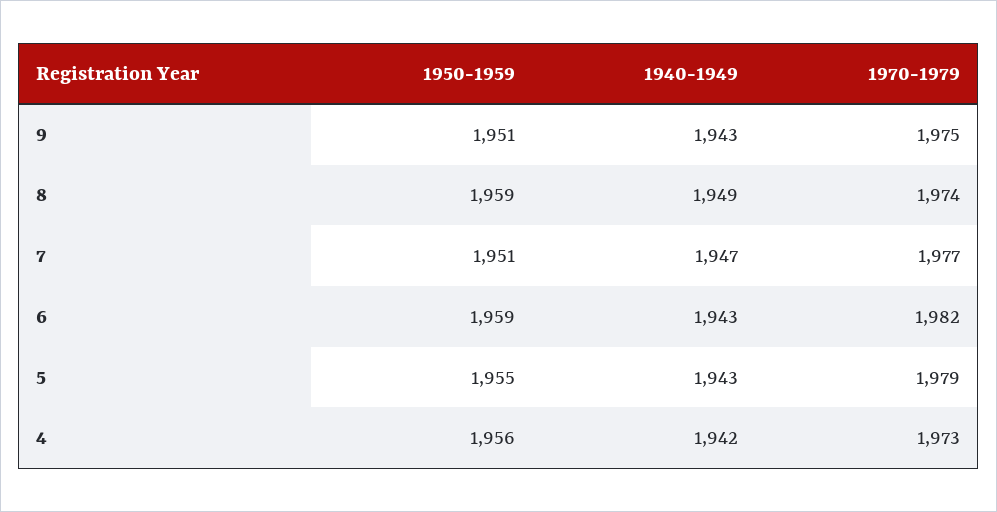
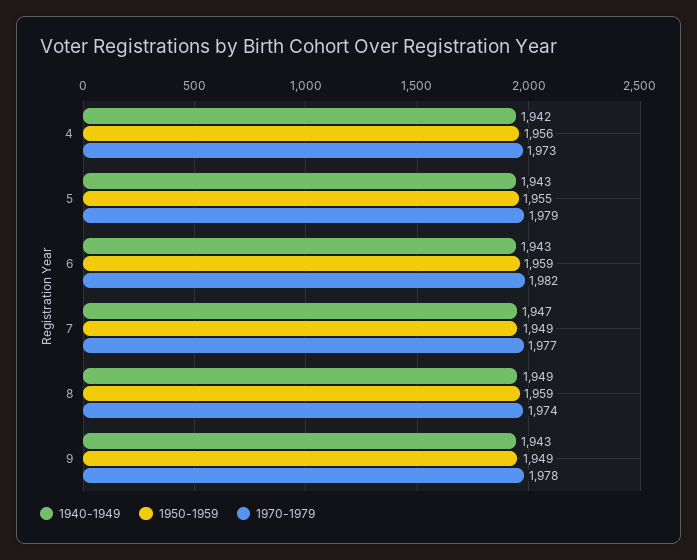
  {
    "1950-1959": {
-     "9": 1951,
+     "9": 1949,
      "8": 1959,
-     "7": 1951,
+     "7": 1949,
      "6": 1959,
      "5": 1955,
      "4": 1956
    },
    "1940-1949": {
      "9": 1943,
      "8": 1949,
      "7": 1947,
      "6": 1943,
      "5": 1943,
      "4": 1942
    },
    "1970-1979": {
-     "9": 1975,
+     "9": 1978,
      "8": 1974,
      "7": 1977,
      "6": 1982,
      "5": 1979,
      "4": 1973
    }
  }

